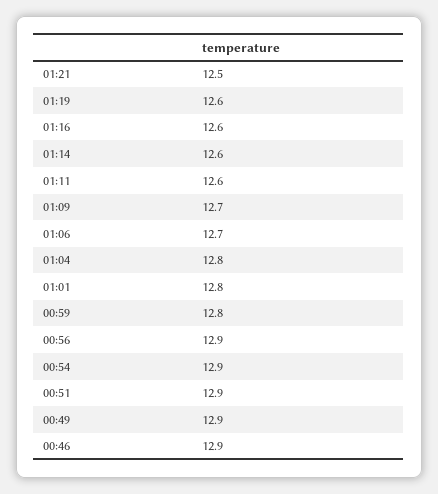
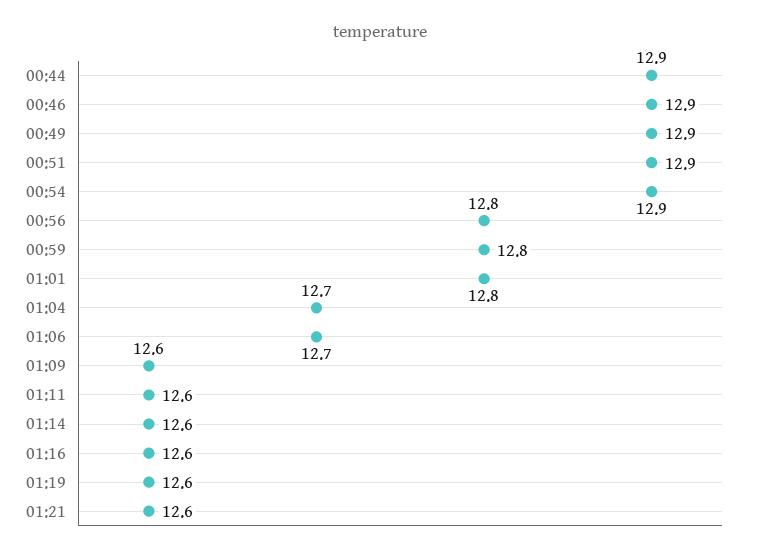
  {
-   "01:21": 12.5,
+   "01:21": 12.6,
    "01:19": 12.6,
    "01:16": 12.6,
    "01:14": 12.6,
    "01:11": 12.6,
-   "01:09": 12.7,
+   "01:09": 12.6,
    "01:06": 12.7,
-   "01:04": 12.8,
+   "01:04": 12.7,
    "01:01": 12.8,
    "00:59": 12.8,
-   "00:56": 12.9,
+   "00:56": 12.8,
    "00:54": 12.9,
    "00:51": 12.9,
    "00:49": 12.9,
-   "00:46": 12.9
+   "00:46": 12.9,
+   "00:44": 12.9
  }

